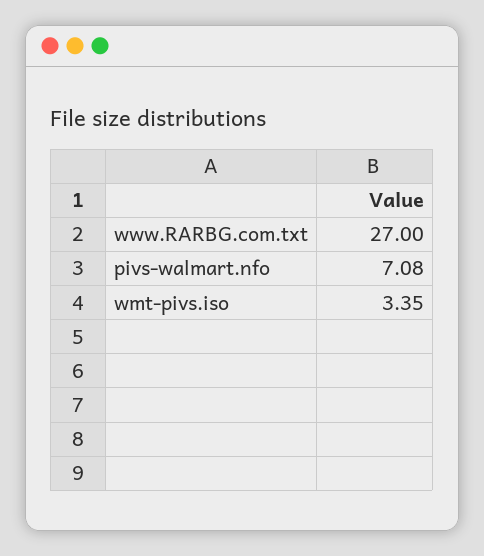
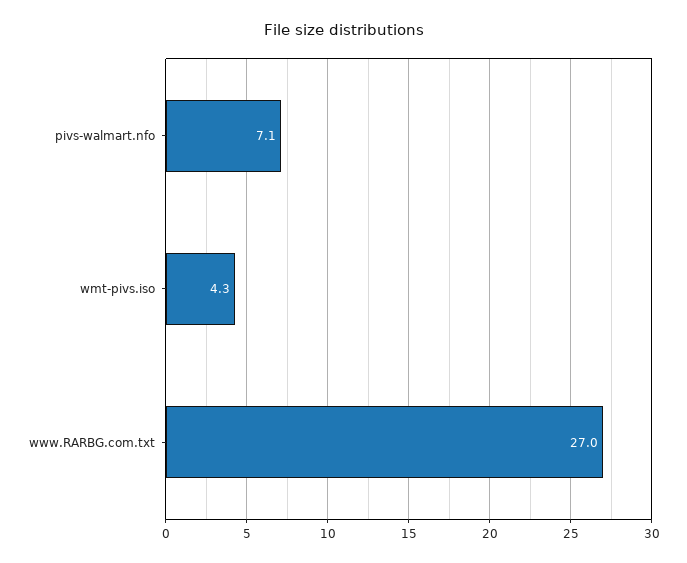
  {
    "www.RARBG.com.txt": 27,
    "pivs-walmart.nfo": 7.08,
-   "wmt-pivs.iso": 3.35
+   "wmt-pivs.iso": 4.3
  }

